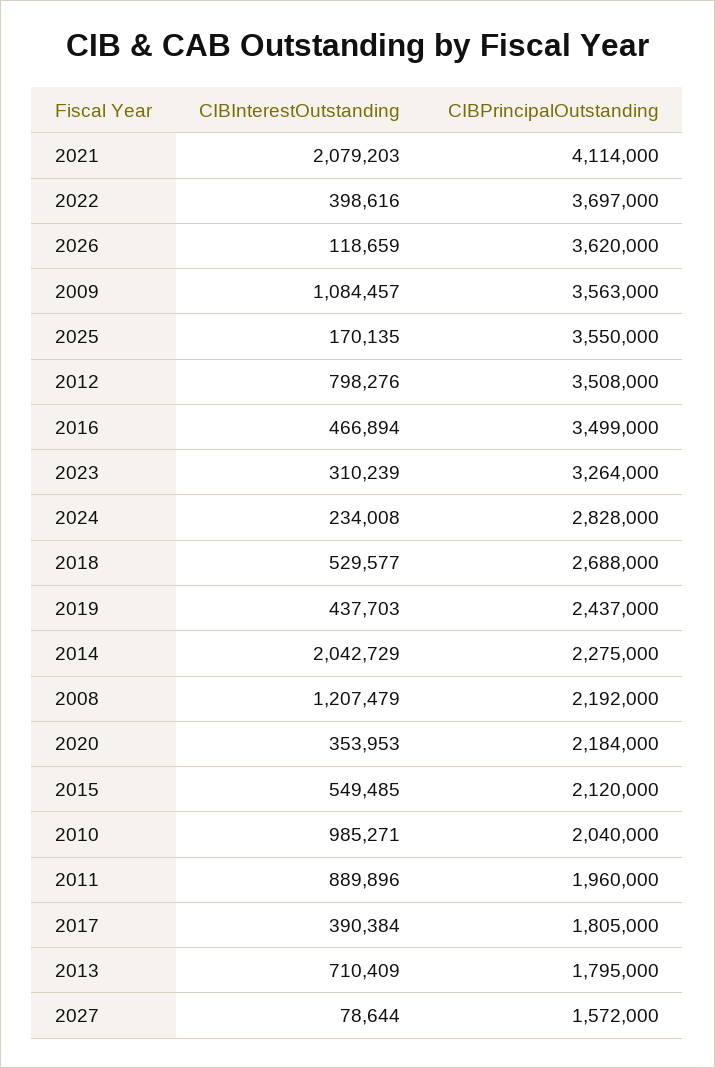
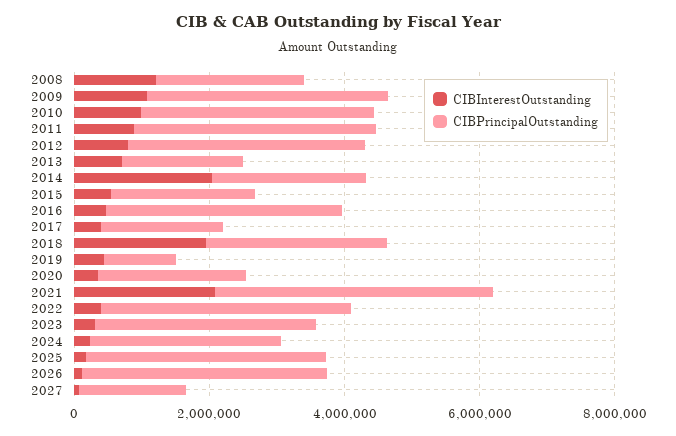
  {
    "CIBInterestOutstanding": {
      "2021": 2079203,
      "2022": 398616,
      "2026": 118659,
      "2009": 1084457,
      "2025": 170135,
      "2012": 798276,
      "2016": 466894,
      "2023": 310239,
      "2024": 234008,
-     "2018": 529577,
+     "2018": 2000000,
      "2019": 437703,
      "2014": 2042729,
      "2008": 1207479,
      "2020": 353953,
      "2015": 549485,
      "2010": 985271,
      "2011": 889896,
      "2017": 390384,
      "2013": 710409,
      "2027": 78644
    },
    "CIBPrincipalOutstanding": {
      "2021": 4114000,
      "2022": 3697000,
      "2026": 3620000,
      "2009": 3563000,
      "2025": 3550000,
      "2012": 3508000,
      "2016": 3499000,
      "2023": 3264000,
      "2024": 2828000,
      "2018": 2688000,
-     "2019": 2437000,
+     "2019": 1000000,
      "2014": 2275000,
      "2008": 2192000,
      "2020": 2184000,
      "2015": 2120000,
-     "2010": 2040000,
+     "2010": 3500000,
-     "2011": 1960000,
+     "2011": 3500000,
      "2017": 1805000,
      "2013": 1795000,
      "2027": 1572000
    }
  }

